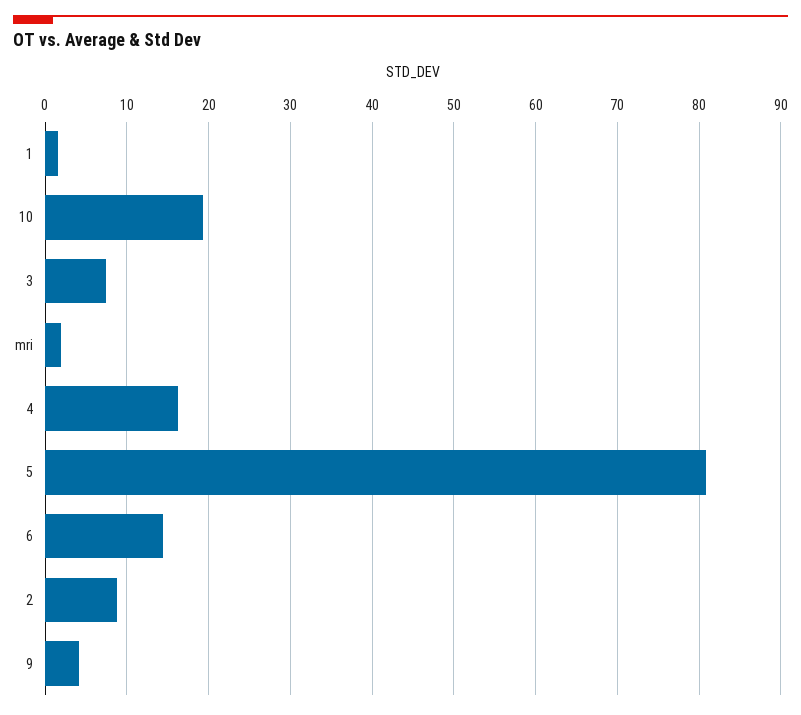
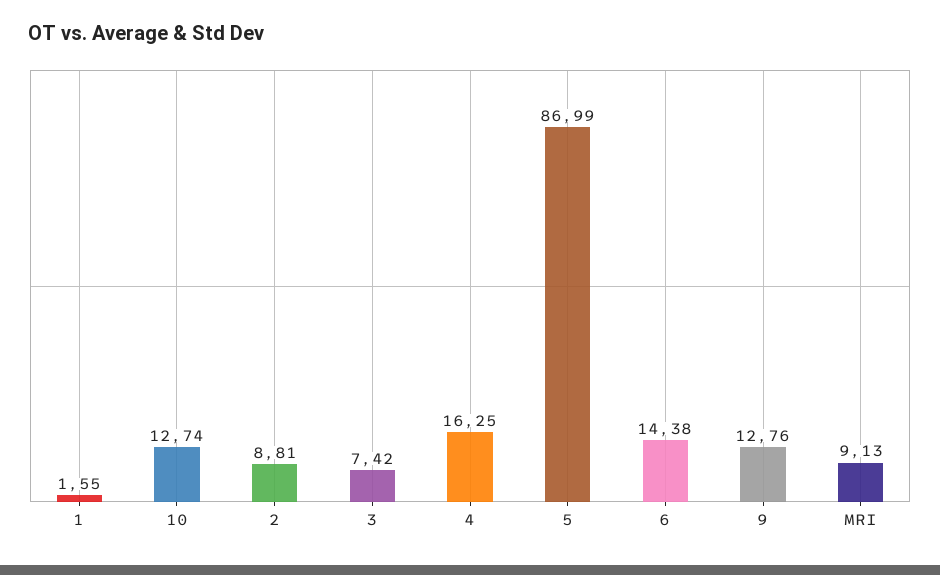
  {
    "1": 1.55,
-   "10": 19,
+   "10": 12.74,
    "3": 7.42,
-   "mri": 2,
+   "mri": 9.13,
    "4": 16.25,
-   "5": 81,
+   "5": 86.99,
    "6": 14.38,
    "2": 8.81,
-   "9": 4
+   "9": 12.76
  }

